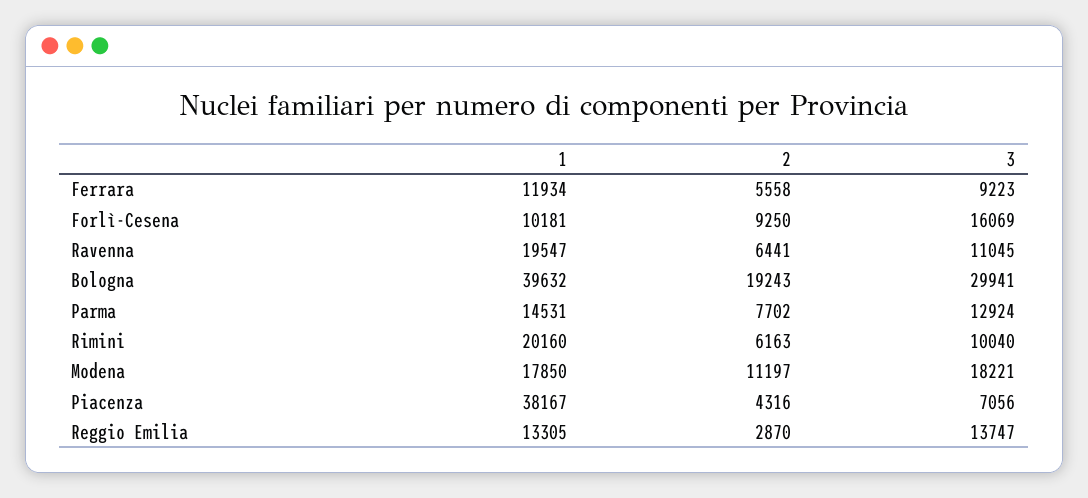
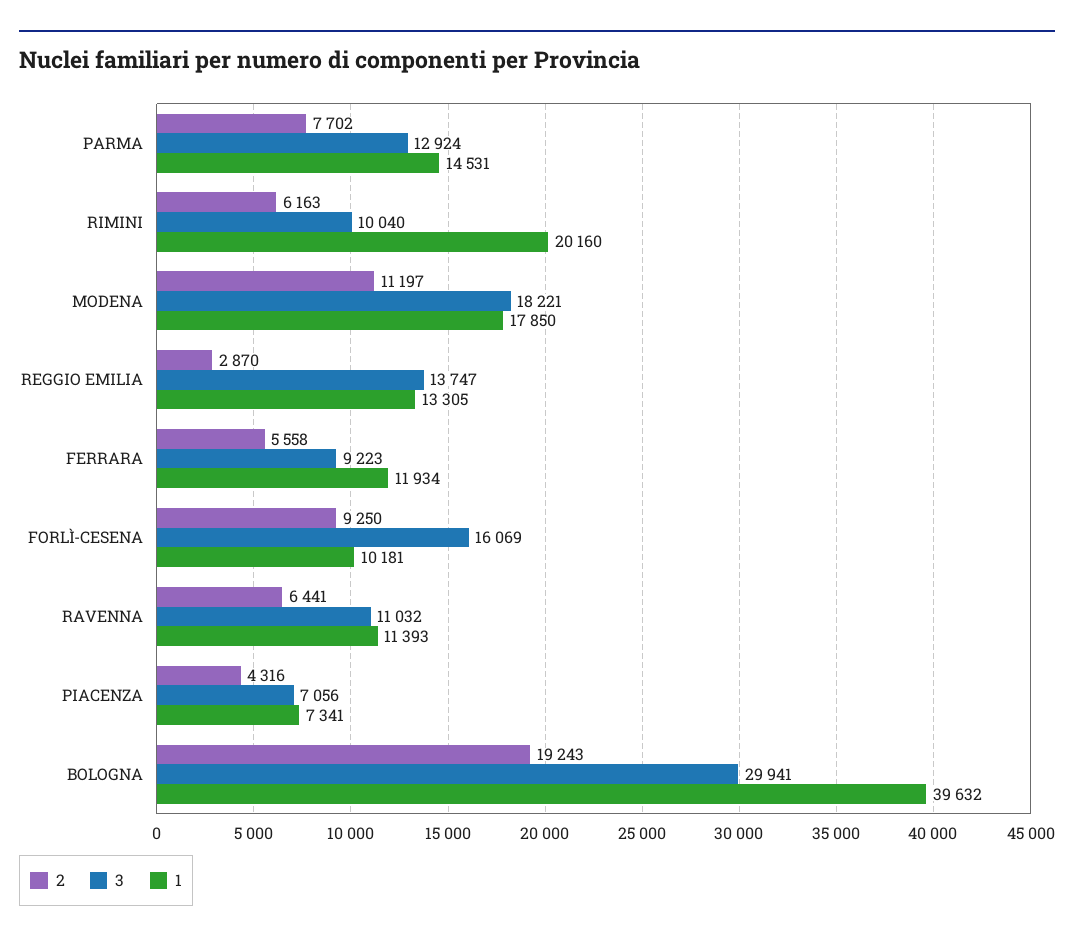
  {
    "1": {
      "Ferrara": 11934,
      "Forlì-Cesena": 10181,
-     "Ravenna": 19547,
+     "Ravenna": 11393,
      "Bologna": 39632,
      "Parma": 14531,
      "Rimini": 20160,
      "Modena": 17850,
-     "Piacenza": 38167,
+     "Piacenza": 7341,
      "Reggio Emilia": 13305
    },
    "2": {
      "Ferrara": 5558,
      "Forlì-Cesena": 9250,
      "Ravenna": 6441,
      "Bologna": 19243,
      "Parma": 7702,
      "Rimini": 6163,
      "Modena": 11197,
      "Piacenza": 4316,
      "Reggio Emilia": 2870
    },
    "3": {
      "Ferrara": 9223,
      "Forlì-Cesena": 16069,
-     "Ravenna": 11045,
+     "Ravenna": 11032,
      "Bologna": 29941,
      "Parma": 12924,
      "Rimini": 10040,
      "Modena": 18221,
      "Piacenza": 7056,
      "Reggio Emilia": 13747
    }
  }

